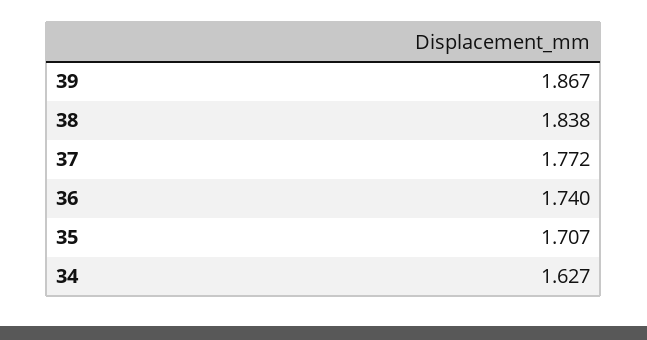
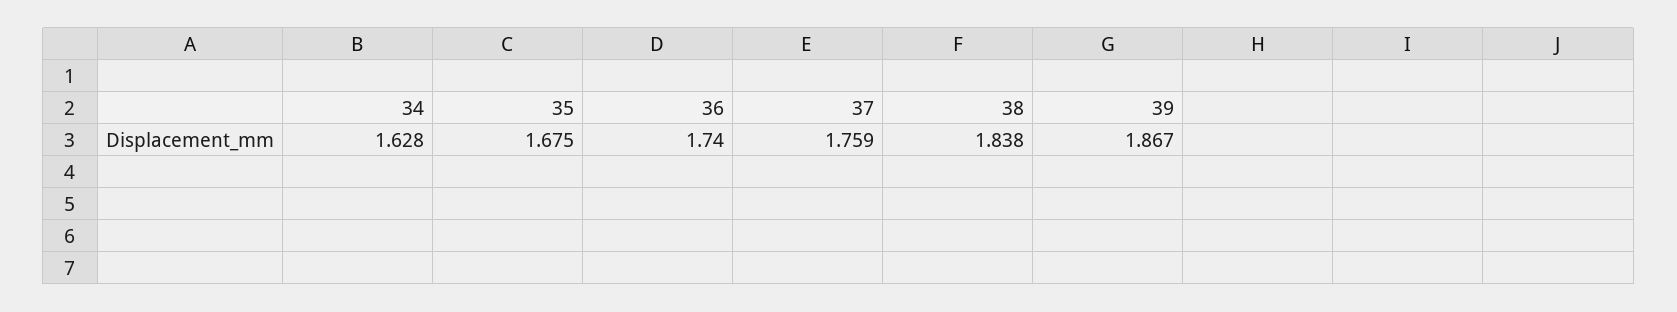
  {
    "39": 1.867,
    "38": 1.838,
-   "37": 1.772,
+   "37": 1.759,
    "36": 1.74,
-   "35": 1.707,
+   "35": 1.675,
-   "34": 1.627
+   "34": 1.628
  }

